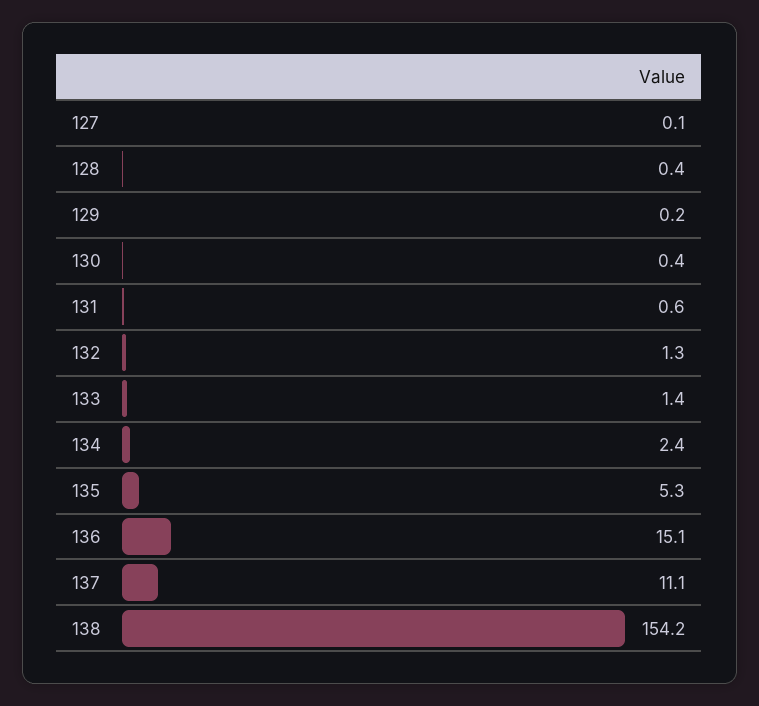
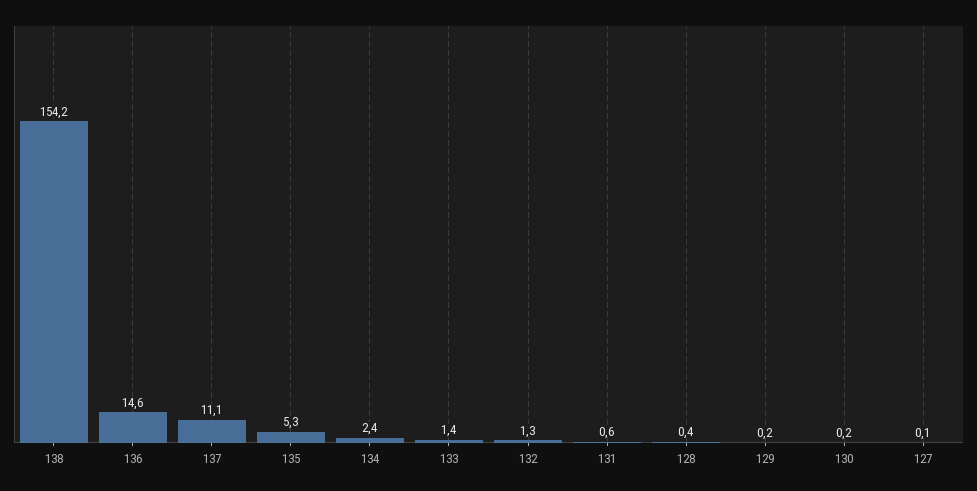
  {
    "127": 0.1,
    "128": 0.4,
    "129": 0.2,
-   "130": 0.4,
+   "130": 0.2,
    "131": 0.6,
    "132": 1.3,
    "133": 1.4,
    "134": 2.4,
    "135": 5.3,
-   "136": 15.1,
+   "136": 14.6,
    "137": 11.1,
    "138": 154.2
  }

